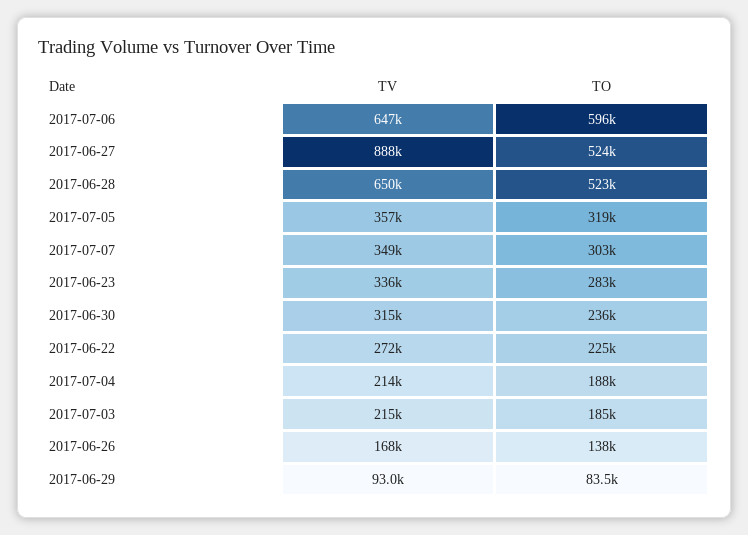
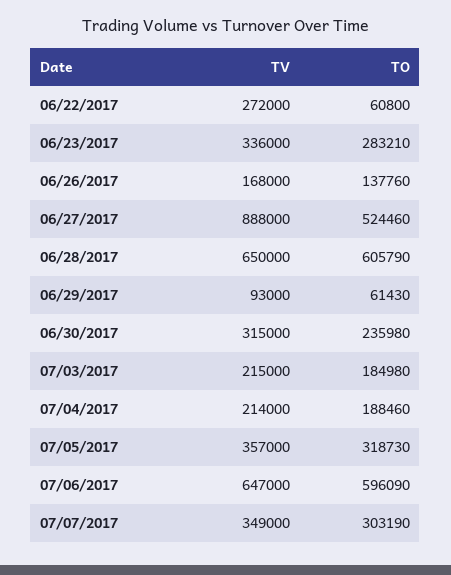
  {
    "TV": {
      "2017-07-06": 647000,
      "2017-06-27": 888000,
      "2017-06-28": 650000,
      "2017-07-05": 357000,
      "2017-07-07": 349000,
      "2017-06-23": 336000,
      "2017-06-30": 315000,
      "2017-06-22": 272000,
      "2017-07-04": 214000,
      "2017-07-03": 215000,
      "2017-06-26": 168000,
      "2017-06-29": 93000
    },
    "TO": {
      "2017-07-06": 596090,
      "2017-06-27": 524460,
-     "2017-06-28": 523000,
+     "2017-06-28": 605790,
      "2017-07-05": 318730,
      "2017-07-07": 303190,
      "2017-06-23": 283210,
      "2017-06-30": 235980,
-     "2017-06-22": 225000,
+     "2017-06-22": 60800,
      "2017-07-04": 188460,
      "2017-07-03": 184980,
      "2017-06-26": 137760,
-     "2017-06-29": 83500
+     "2017-06-29": 61430
    }
  }

